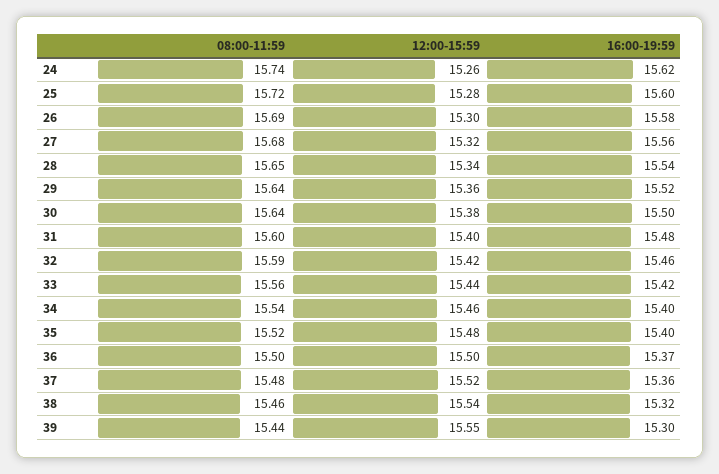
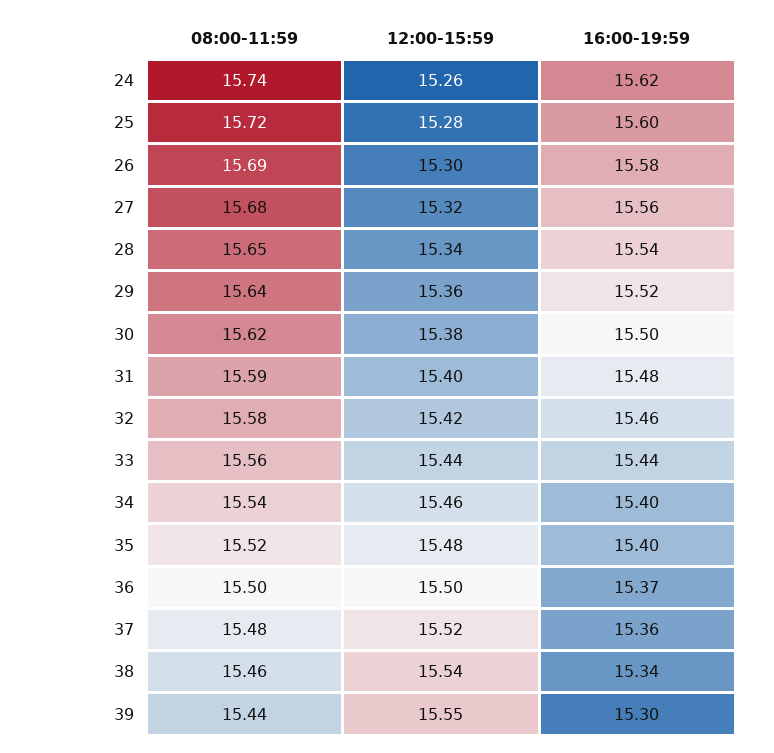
  {
    "08:00-11:59": {
      "24": 15.74,
      "25": 15.72,
      "26": 15.69,
      "27": 15.68,
      "28": 15.65,
      "29": 15.64,
-     "30": 15.64,
+     "30": 15.62,
-     "31": 15.6,
+     "31": 15.59,
-     "32": 15.59,
+     "32": 15.58,
      "33": 15.56,
      "34": 15.54,
      "35": 15.52,
      "36": 15.5,
      "37": 15.48,
      "38": 15.46,
      "39": 15.44
    },
    "12:00-15:59": {
      "24": 15.26,
      "25": 15.28,
      "26": 15.3,
      "27": 15.32,
      "28": 15.34,
      "29": 15.36,
      "30": 15.38,
      "31": 15.4,
      "32": 15.42,
      "33": 15.44,
      "34": 15.46,
      "35": 15.48,
      "36": 15.5,
      "37": 15.52,
      "38": 15.54,
      "39": 15.55
    },
    "16:00-19:59": {
      "24": 15.62,
      "25": 15.6,
      "26": 15.58,
      "27": 15.56,
      "28": 15.54,
      "29": 15.52,
      "30": 15.5,
      "31": 15.48,
      "32": 15.46,
-     "33": 15.42,
+     "33": 15.44,
      "34": 15.4,
      "35": 15.4,
      "36": 15.37,
      "37": 15.36,
-     "38": 15.32,
+     "38": 15.34,
      "39": 15.3
    }
  }

